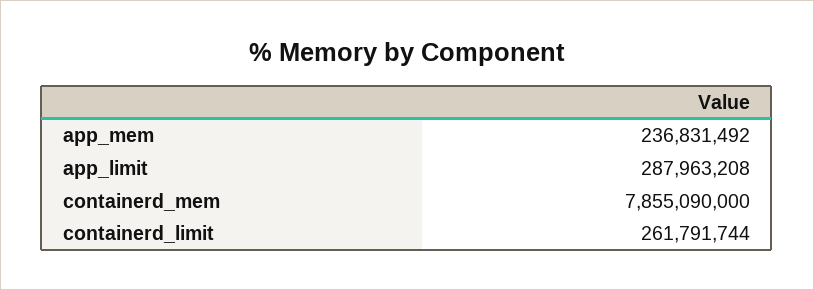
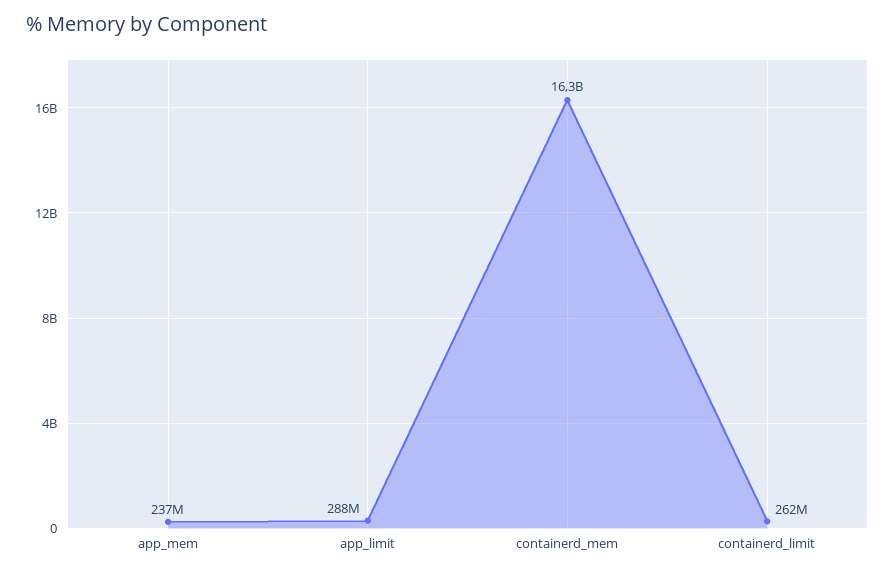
  {
    "app_mem": 236831492,
    "app_limit": 287963208,
-   "containerd_mem": 7855090000,
+   "containerd_mem": 16300000000,
    "containerd_limit": 261791744
  }

